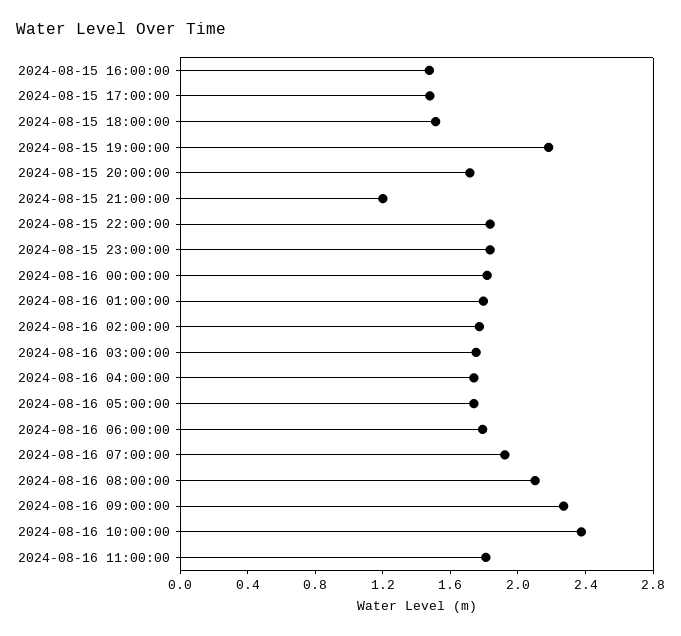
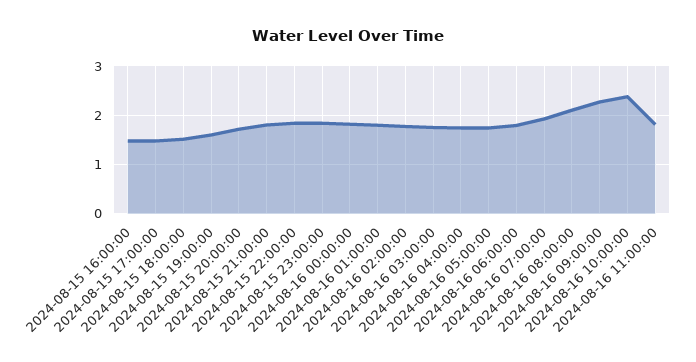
  {
    "2024-08-15 16:00:00": 1.5,
    "2024-08-15 17:00:00": 1.5,
    "2024-08-15 18:00:00": 1.5,
-   "2024-08-15 19:00:00": 2.2,
+   "2024-08-15 19:00:00": 1.6,
    "2024-08-15 20:00:00": 1.7,
-   "2024-08-15 21:00:00": 1.2,
+   "2024-08-15 21:00:00": 1.8,
    "2024-08-15 22:00:00": 1.8,
    "2024-08-15 23:00:00": 1.8,
    "2024-08-16 00:00:00": 1.8,
    "2024-08-16 01:00:00": 1.8,
    "2024-08-16 02:00:00": 1.8,
    "2024-08-16 03:00:00": 1.8,
    "2024-08-16 04:00:00": 1.7,
    "2024-08-16 05:00:00": 1.7,
    "2024-08-16 06:00:00": 1.8,
    "2024-08-16 07:00:00": 1.9,
    "2024-08-16 08:00:00": 2.1,
    "2024-08-16 09:00:00": 2.3,
    "2024-08-16 10:00:00": 2.4,
    "2024-08-16 11:00:00": 1.8
  }

